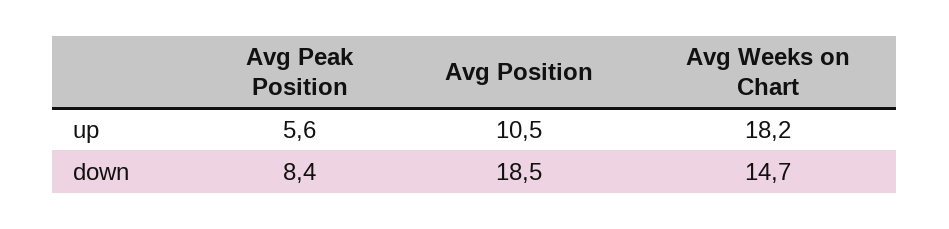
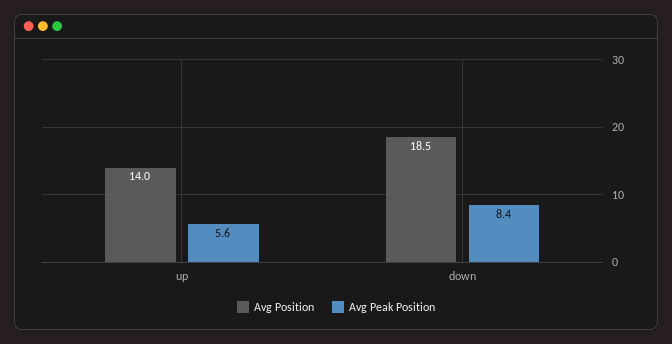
  {
    "Avg Peak Position": {
      "up": 5.6,
      "down": 8.4
    },
    "Avg Position": {
-     "up": 10.5,
+     "up": 14,
      "down": 18.5
-   },
+   }
-   "Avg Weeks on Chart": {
-     "up": 18.2,
-     "down": 14.7
-   }
  }

